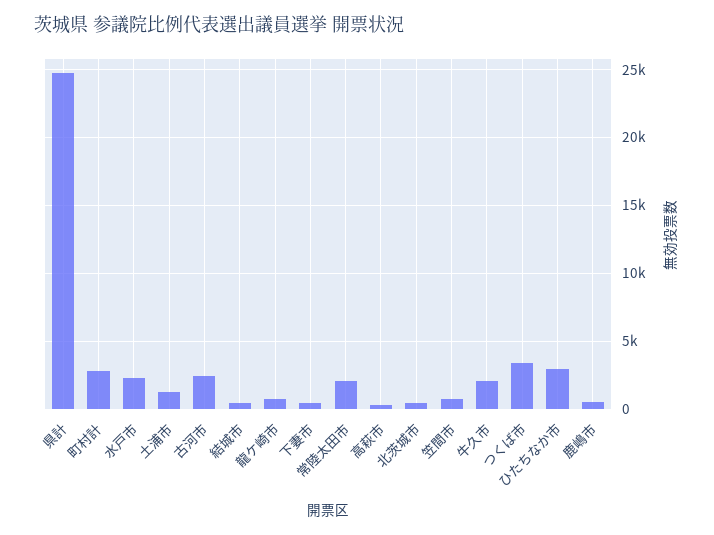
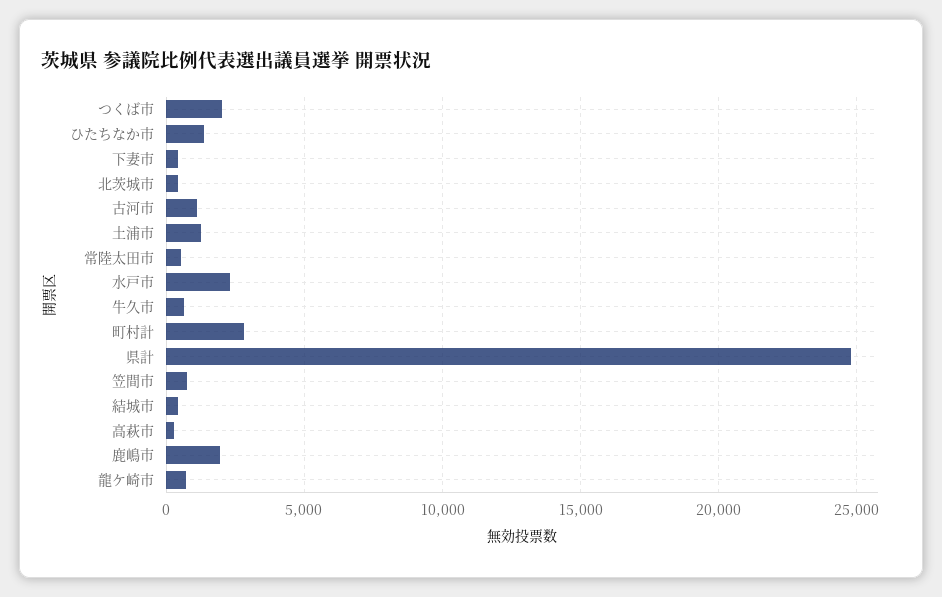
  {
    "県計": 25000,
    "町村計": 3000,
    "水戸市": 2500,
    "土浦市": 1500,
-   "古河市": 2500,
+   "古河市": 1000,
    "結城市": 500,
    "龍ケ崎市": 500,
    "下妻市": 500,
-   "常陸太田市": 2000,
+   "常陸太田市": 500,
    "高萩市": 500,
    "北茨城市": 500,
    "笠間市": 1000,
-   "牛久市": 2000,
+   "牛久市": 500,
-   "つくば市": 3500,
+   "つくば市": 2000,
-   "ひたちなか市": 3000,
+   "ひたちなか市": 1500,
-   "鹿嶋市": 500
+   "鹿嶋市": 2000
  }

